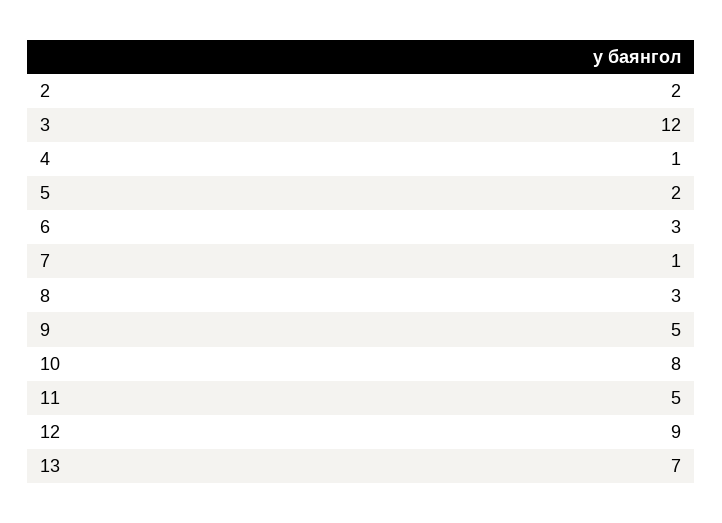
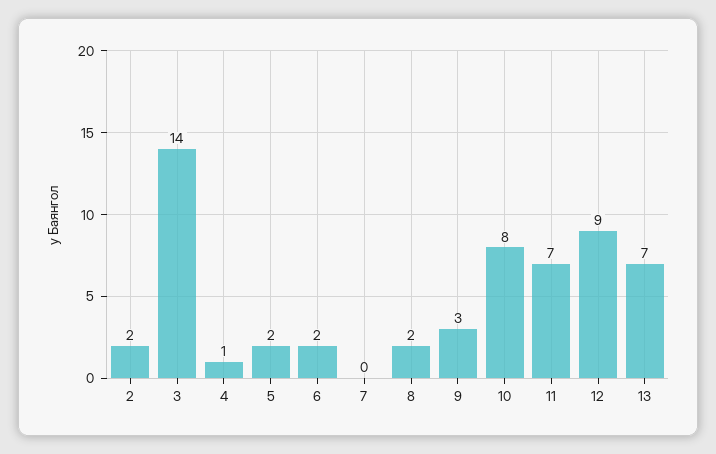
  {
    "2": 2,
-   "3": 12,
+   "3": 14,
    "4": 1,
    "5": 2,
-   "6": 3,
+   "6": 2,
-   "7": 1,
+   "7": 0,
-   "8": 3,
+   "8": 2,
-   "9": 5,
+   "9": 3,
    "10": 8,
-   "11": 5,
+   "11": 7,
    "12": 9,
    "13": 7
  }

